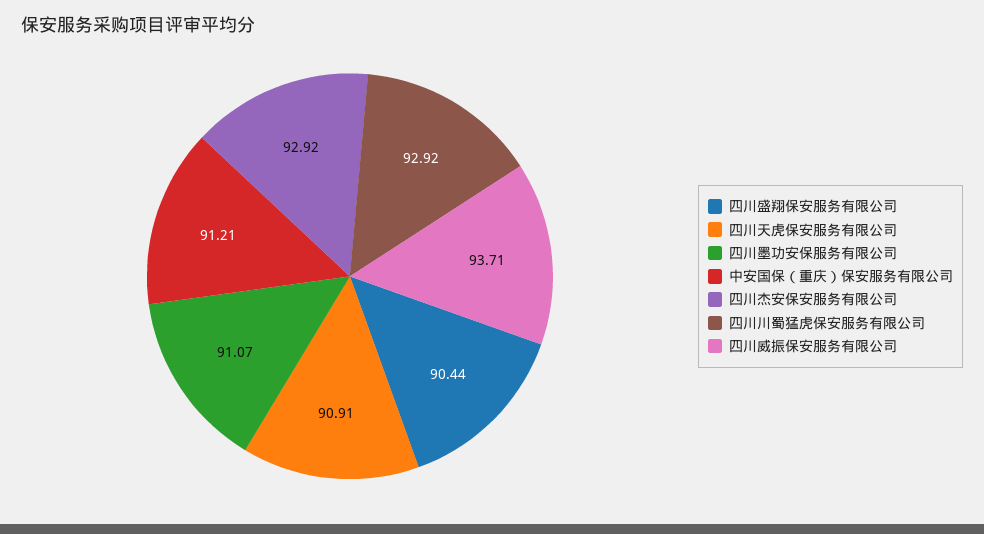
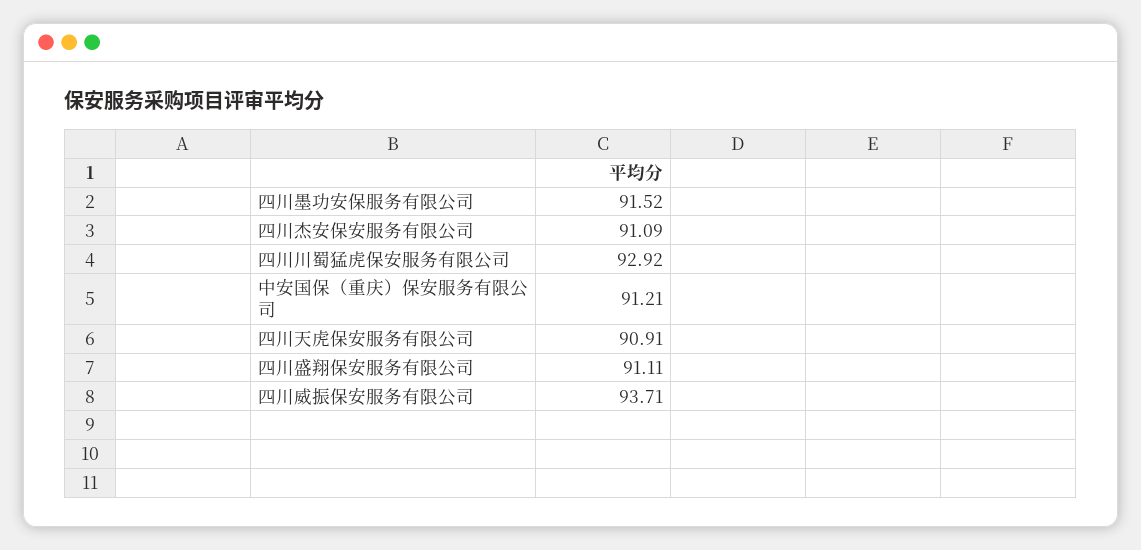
  {
-   "四川盛翔保安服务有限公司": 90.44,
+   "四川盛翔保安服务有限公司": 91.11,
    "四川天虎保安服务有限公司": 90.91,
-   "四川墨功安保服务有限公司": 91.07,
+   "四川墨功安保服务有限公司": 91.52,
    "中安国保（重庆）保安服务有限公司": 91.21,
-   "四川杰安保安服务有限公司": 92.92,
+   "四川杰安保安服务有限公司": 91.09,
    "四川川蜀猛虎保安服务有限公司": 92.92,
    "四川威振保安服务有限公司": 93.71
  }

